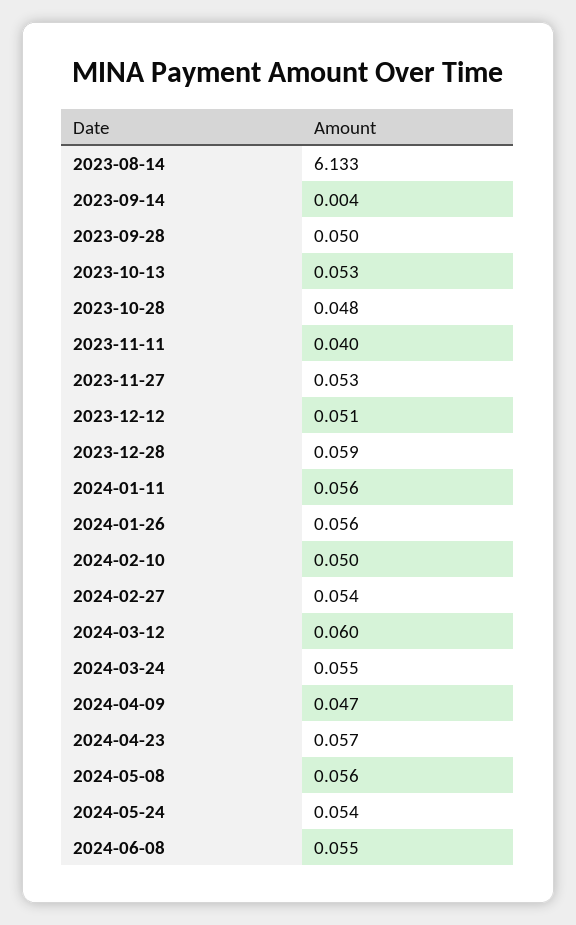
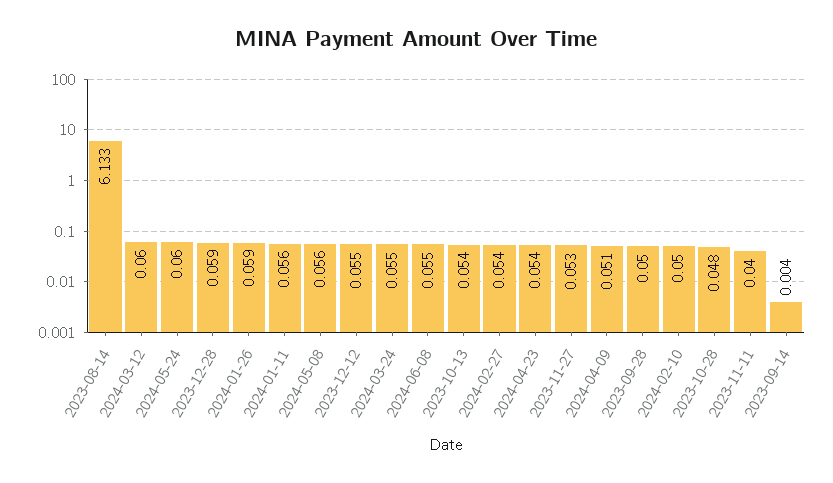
  {
    "2023-08-14": 6.133,
    "2023-09-14": 0.004,
    "2023-09-28": 0.05,
-   "2023-10-13": 0.053,
+   "2023-10-13": 0.054,
    "2023-10-28": 0.048,
    "2023-11-11": 0.04,
    "2023-11-27": 0.053,
-   "2023-12-12": 0.051,
+   "2023-12-12": 0.055,
    "2023-12-28": 0.059,
    "2024-01-11": 0.056,
-   "2024-01-26": 0.056,
+   "2024-01-26": 0.059,
    "2024-02-10": 0.05,
    "2024-02-27": 0.054,
    "2024-03-12": 0.06,
    "2024-03-24": 0.055,
-   "2024-04-09": 0.047,
+   "2024-04-09": 0.051,
-   "2024-04-23": 0.057,
+   "2024-04-23": 0.054,
    "2024-05-08": 0.056,
-   "2024-05-24": 0.054,
+   "2024-05-24": 0.06,
    "2024-06-08": 0.055
  }

